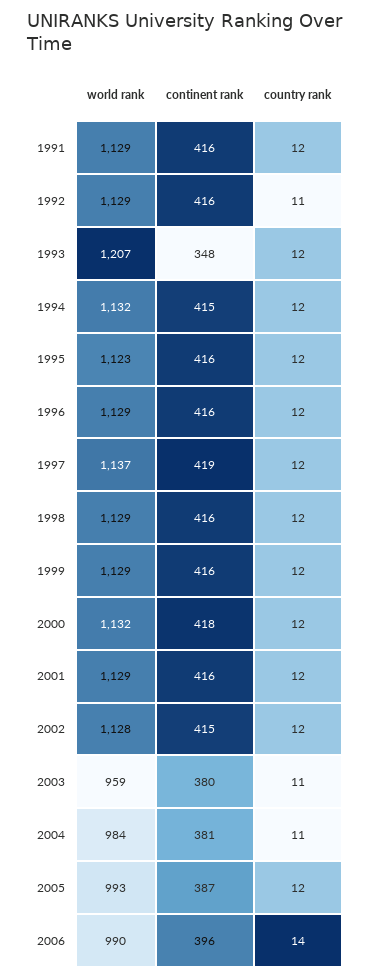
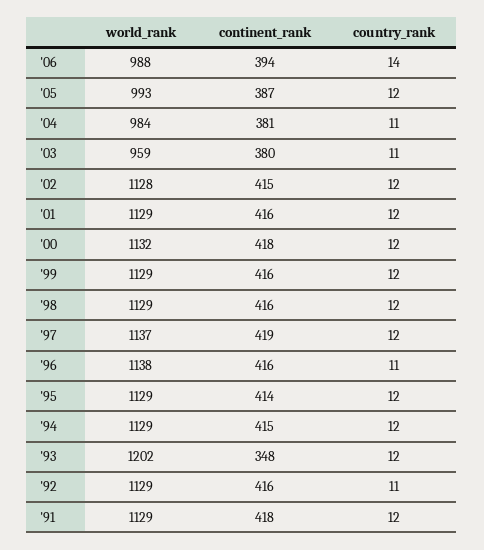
  {
    "world rank": {
      "1991": 1129,
      "1992": 1129,
-     "1993": 1207,
+     "1993": 1202,
-     "1994": 1132,
+     "1994": 1129,
-     "1995": 1123,
+     "1995": 1129,
-     "1996": 1129,
+     "1996": 1138,
      "1997": 1137,
      "1998": 1129,
      "1999": 1129,
      "2000": 1132,
      "2001": 1129,
      "2002": 1128,
      "2003": 959,
      "2004": 984,
      "2005": 993,
-     "2006": 990
+     "2006": 988
    },
    "continent rank": {
-     "1991": 416,
+     "1991": 418,
      "1992": 416,
      "1993": 348,
      "1994": 415,
-     "1995": 416,
+     "1995": 414,
      "1996": 416,
      "1997": 419,
      "1998": 416,
      "1999": 416,
      "2000": 418,
      "2001": 416,
      "2002": 415,
      "2003": 380,
      "2004": 381,
      "2005": 387,
-     "2006": 396
+     "2006": 394
    },
    "country rank": {
      "1991": 12,
      "1992": 11,
      "1993": 12,
      "1994": 12,
      "1995": 12,
-     "1996": 12,
+     "1996": 11,
      "1997": 12,
      "1998": 12,
      "1999": 12,
      "2000": 12,
      "2001": 12,
      "2002": 12,
      "2003": 11,
      "2004": 11,
      "2005": 12,
      "2006": 14
    }
  }

